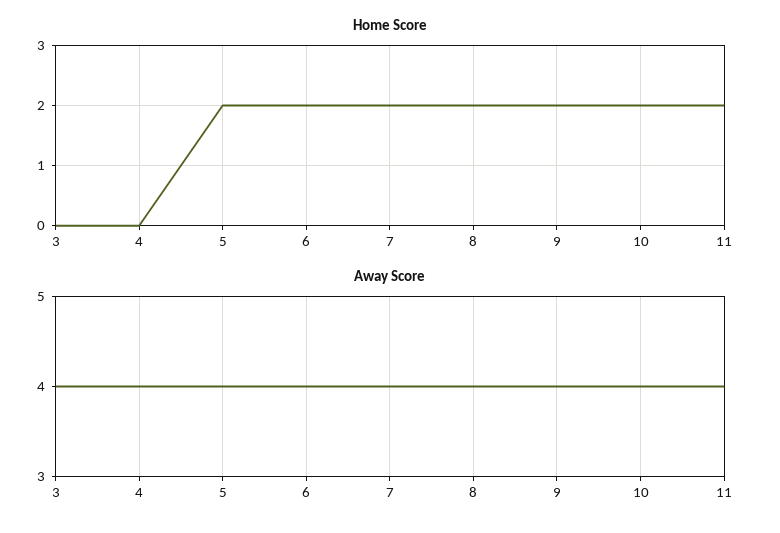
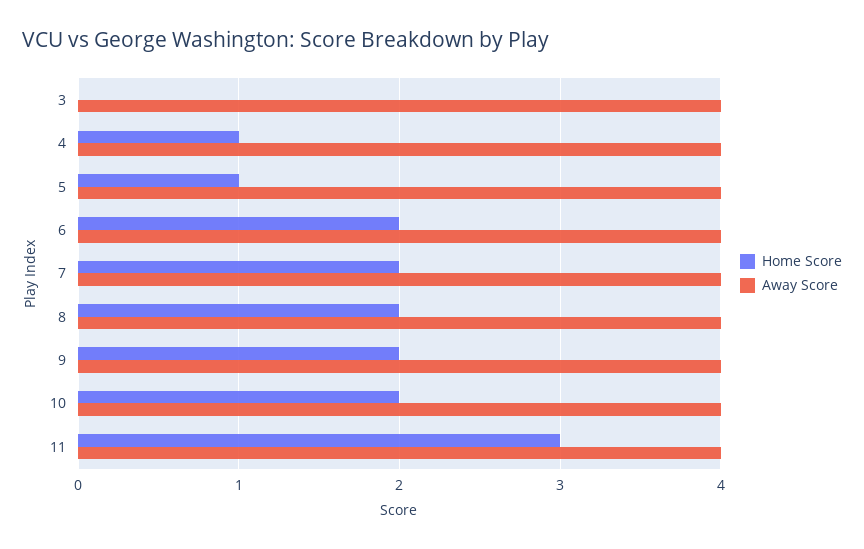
  {
    "Home Score": {
      "3": 0,
-     "4": 0,
+     "4": 1,
-     "5": 2,
+     "5": 1,
      "6": 2,
      "7": 2,
      "8": 2,
      "9": 2,
      "10": 2,
-     "11": 2
+     "11": 3
    },
    "Away Score": {
      "3": 4,
      "4": 4,
      "5": 4,
      "6": 4,
      "7": 4,
      "8": 4,
      "9": 4,
      "10": 4,
      "11": 4
    }
  }

